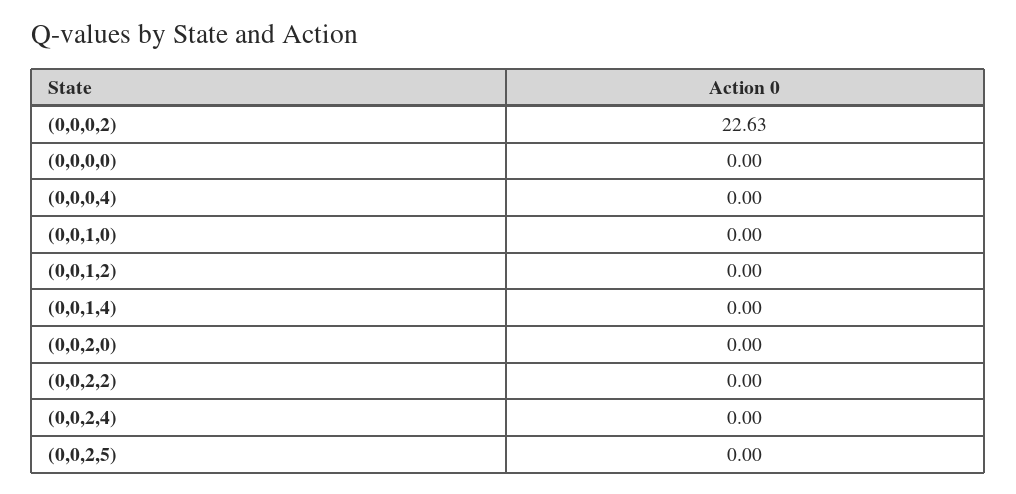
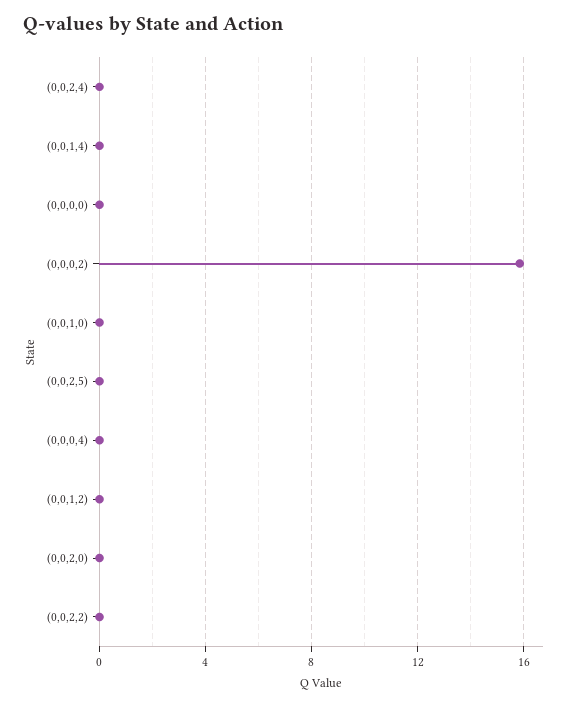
  {
-   "(0,0,0,2)": 22.63,
+   "(0,0,0,2)": 16,
    "(0,0,0,0)": 0,
    "(0,0,0,4)": 0,
    "(0,0,1,0)": 0,
    "(0,0,1,2)": 0,
    "(0,0,1,4)": 0,
    "(0,0,2,0)": 0,
    "(0,0,2,2)": 0,
    "(0,0,2,4)": 0,
    "(0,0,2,5)": 0
  }

